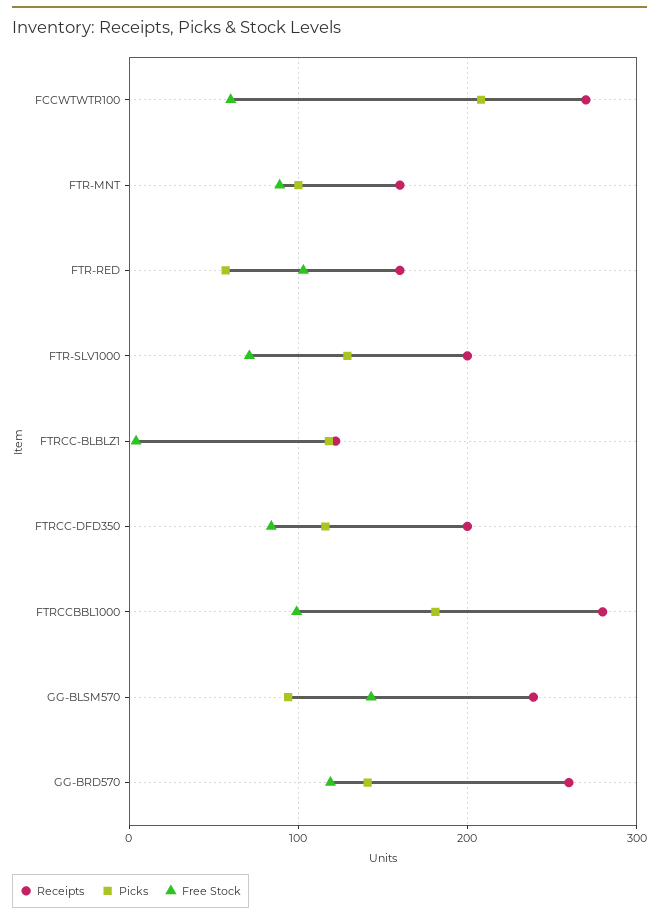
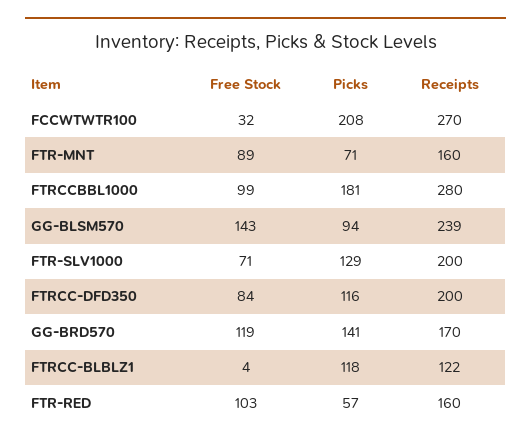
  {
    "Receipts": {
      "FCCWTWTR100": 270,
      "FTR-MNT": 160,
      "FTR-RED": 160,
      "FTR-SLV1000": 200,
      "FTRCC-BLBLZ1": 122,
      "FTRCC-DFD350": 200,
      "FTRCCBBL1000": 280,
      "GG-BLSM570": 239,
-     "GG-BRD570": 260
+     "GG-BRD570": 170
    },
    "Picks": {
      "FCCWTWTR100": 208,
-     "FTR-MNT": 100,
+     "FTR-MNT": 71,
      "FTR-RED": 57,
      "FTR-SLV1000": 129,
      "FTRCC-BLBLZ1": 118,
      "FTRCC-DFD350": 116,
      "FTRCCBBL1000": 181,
      "GG-BLSM570": 94,
      "GG-BRD570": 141
    },
    "Free Stock": {
-     "FCCWTWTR100": 60,
+     "FCCWTWTR100": 32,
      "FTR-MNT": 89,
      "FTR-RED": 103,
      "FTR-SLV1000": 71,
      "FTRCC-BLBLZ1": 4,
      "FTRCC-DFD350": 84,
      "FTRCCBBL1000": 99,
      "GG-BLSM570": 143,
      "GG-BRD570": 119
    }
  }

